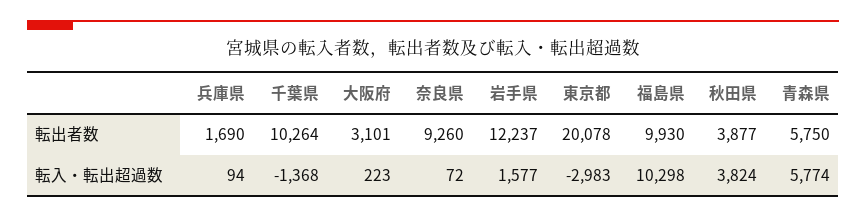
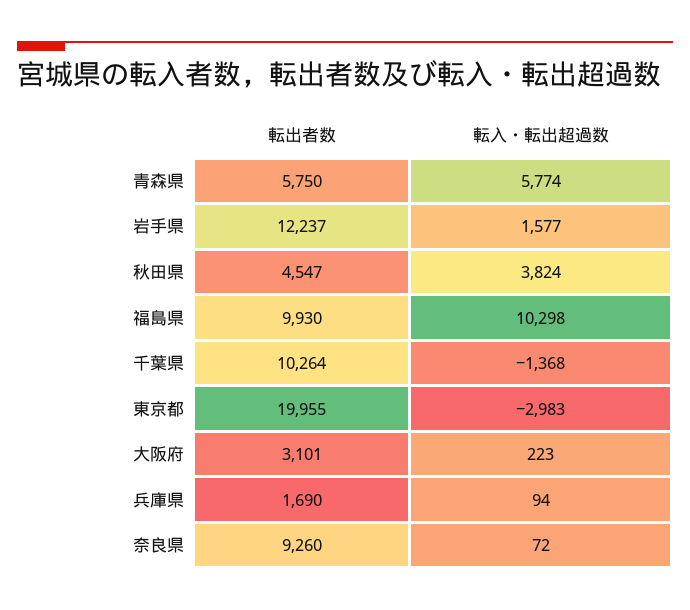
  {
    "兵庫県": {
      "転出者数": 1690,
      "転入・転出超過数": 94
    },
    "千葉県": {
      "転出者数": 10264,
      "転入・転出超過数": -1368
    },
    "大阪府": {
      "転出者数": 3101,
      "転入・転出超過数": 223
    },
    "奈良県": {
      "転出者数": 9260,
      "転入・転出超過数": 72
    },
    "岩手県": {
      "転出者数": 12237,
      "転入・転出超過数": 1577
    },
    "東京都": {
-     "転出者数": 20078,
+     "転出者数": 19955,
      "転入・転出超過数": -2983
    },
    "福島県": {
      "転出者数": 9930,
      "転入・転出超過数": 10298
    },
    "秋田県": {
-     "転出者数": 3877,
+     "転出者数": 4547,
      "転入・転出超過数": 3824
    },
    "青森県": {
      "転出者数": 5750,
      "転入・転出超過数": 5774
    }
  }

